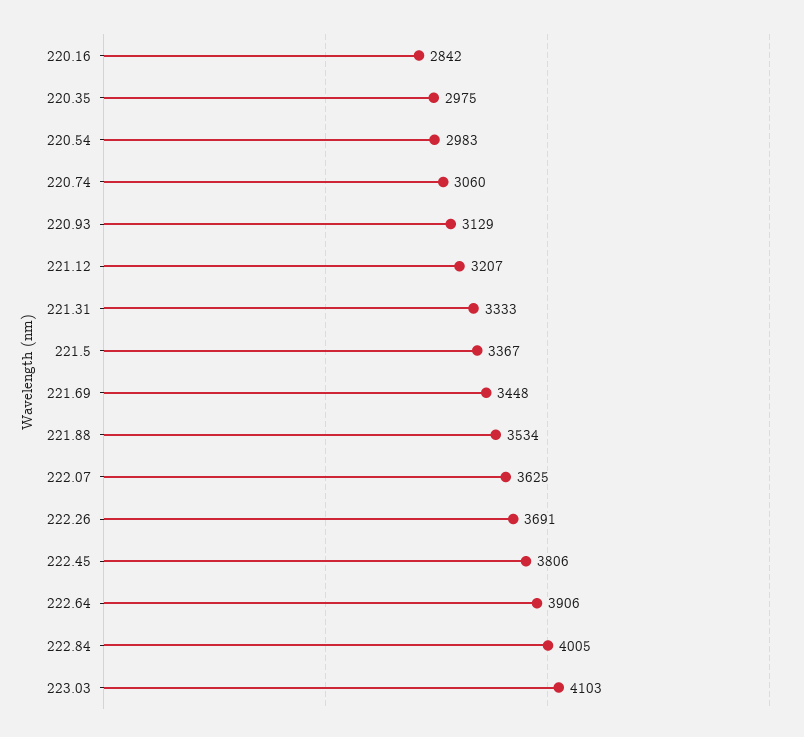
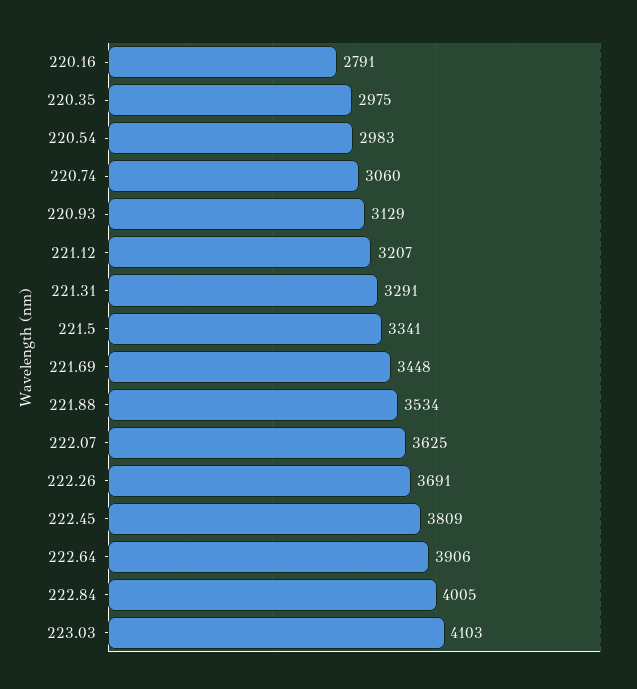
  {
-   "220.16": 2842,
+   "220.16": 2791,
    "220.35": 2975,
    "220.54": 2983,
    "220.74": 3060,
    "220.93": 3129,
    "221.12": 3207,
-   "221.31": 3333,
+   "221.31": 3291,
-   "221.5": 3367,
+   "221.5": 3341,
    "221.69": 3448,
    "221.88": 3534,
    "222.07": 3625,
    "222.26": 3691,
-   "222.45": 3806,
+   "222.45": 3809,
    "222.64": 3906,
    "222.84": 4005,
    "223.03": 4103
  }

